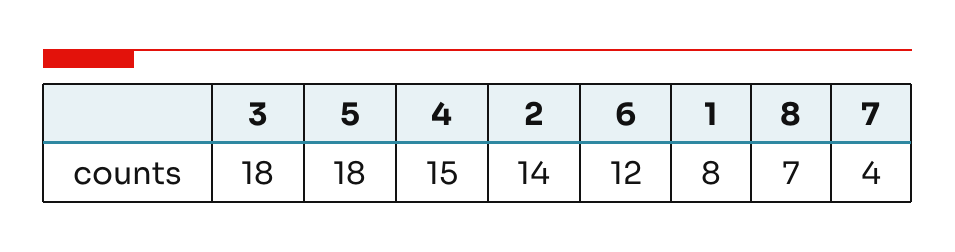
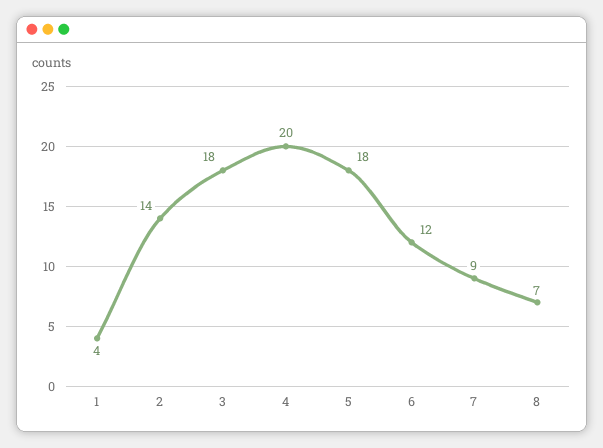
  {
    "3": 18,
    "5": 18,
-   "4": 15,
+   "4": 20,
    "2": 14,
    "6": 12,
-   "1": 8,
+   "1": 4,
    "8": 7,
-   "7": 4
+   "7": 9
  }

